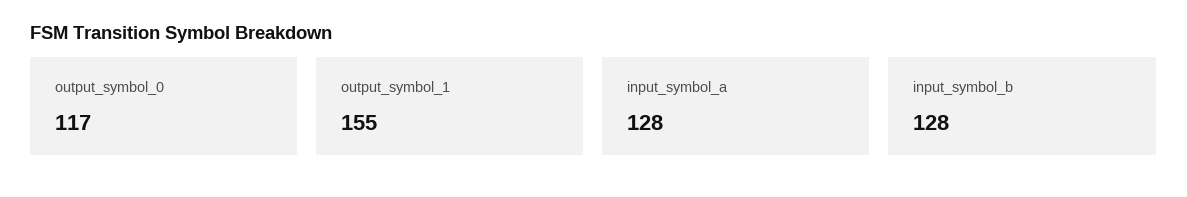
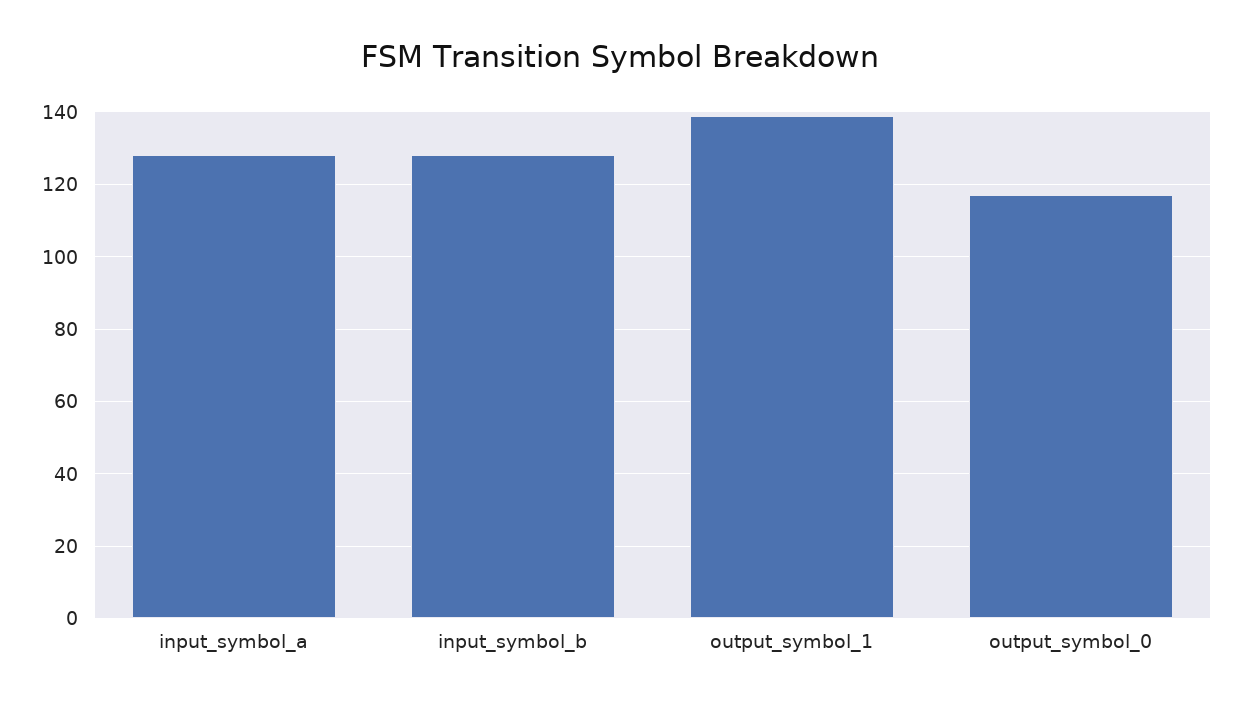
  {
    "output_symbol_0": 117,
-   "output_symbol_1": 155,
+   "output_symbol_1": 140,
    "input_symbol_a": 128,
    "input_symbol_b": 128
  }

